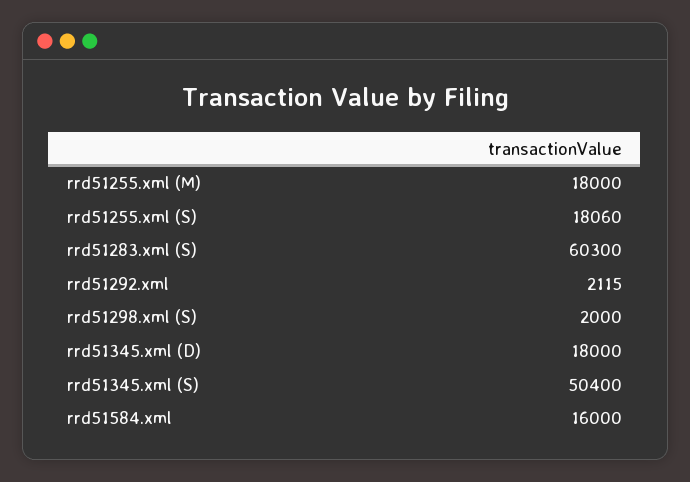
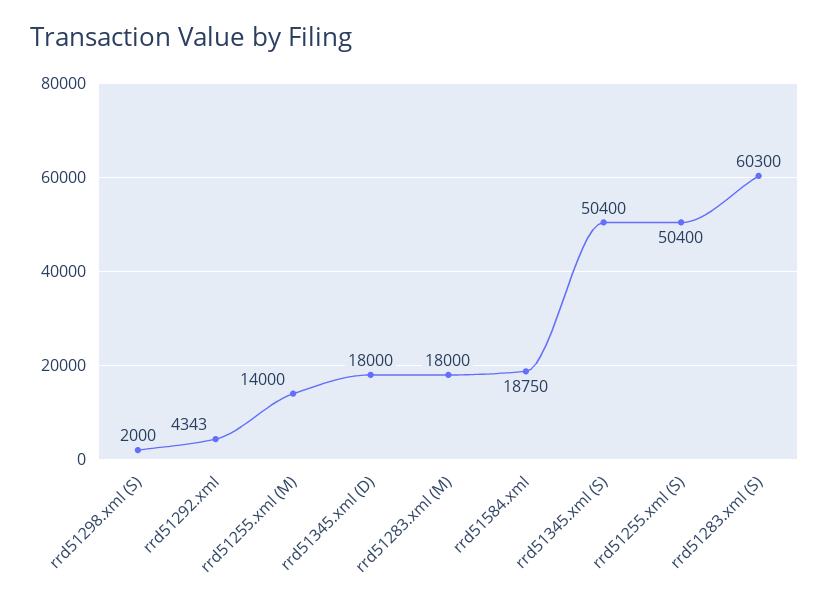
  {
-   "rrd51255.xml (M)": 18000,
+   "rrd51255.xml (M)": 14000,
-   "rrd51255.xml (S)": 18060,
+   "rrd51255.xml (S)": 50400,
    "rrd51283.xml (S)": 60300,
-   "rrd51292.xml": 2115,
+   "rrd51292.xml": 4343,
    "rrd51298.xml (S)": 2000,
    "rrd51345.xml (D)": 18000,
    "rrd51345.xml (S)": 50400,
-   "rrd51584.xml": 16000
+   "rrd51584.xml": 18750,
+   "rrd51283.xml (M)": 18000
  }

